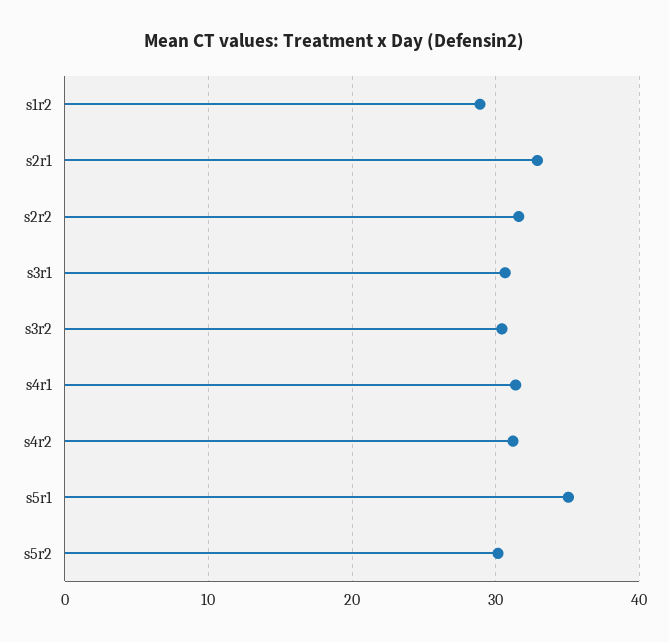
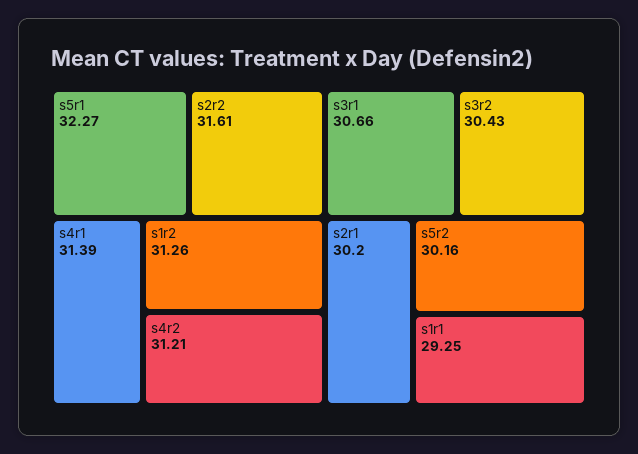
  {
-   "s1r2": 29,
+   "s1r2": 31.26,
-   "s2r1": 33,
+   "s2r1": 30.2,
    "s2r2": 31.61,
    "s3r1": 30.66,
    "s3r2": 30.43,
    "s4r1": 31.39,
    "s4r2": 31.21,
-   "s5r1": 35,
+   "s5r1": 32.27,
-   "s5r2": 30.16
+   "s5r2": 30.16,
+   "s1r1": 29.25
  }

